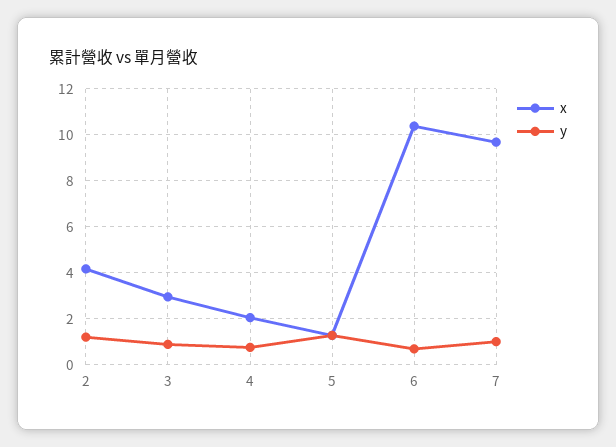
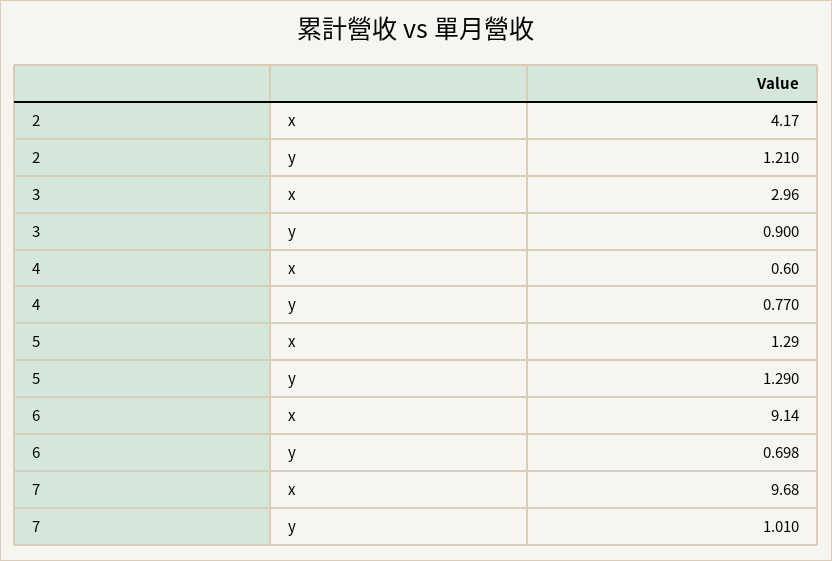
  {
    "x": {
      "2": 4.17,
      "3": 2.96,
-     "4": 2,
+     "4": 0.6,
      "5": 1.29,
-     "6": 10.5,
+     "6": 9.14,
      "7": 9.68
    },
    "y": {
      "2": 1.21,
      "3": 0.9,
      "4": 0.77,
      "5": 1.29,
      "6": 0.698,
      "7": 1.01
    }
  }

